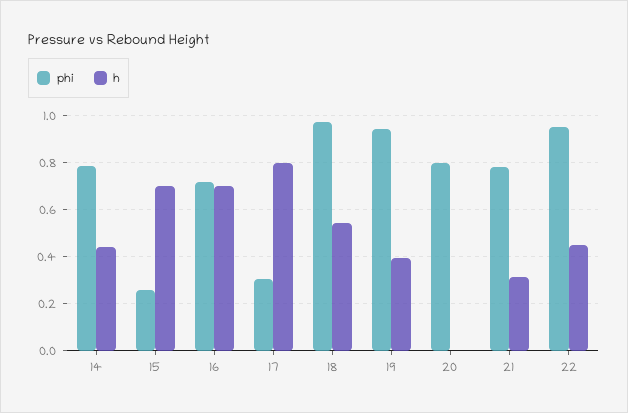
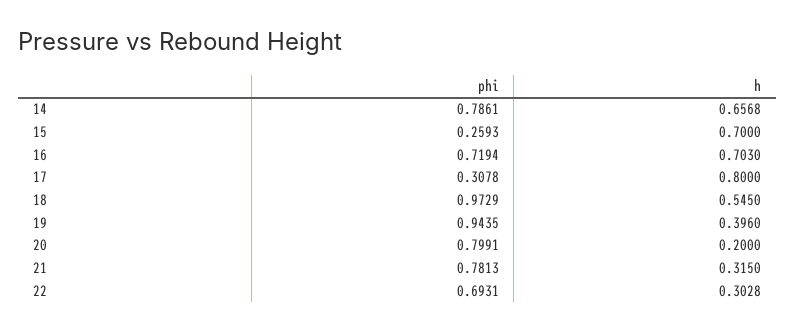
  {
    "phi": {
      "14": 0.7861,
      "15": 0.2593,
      "16": 0.7194,
      "17": 0.3078,
      "18": 0.9729,
      "19": 0.9435,
      "20": 0.7991,
      "21": 0.7813,
-     "22": 0.95
+     "22": 0.6931
    },
    "h": {
-     "14": 0.45,
+     "14": 0.6568,
      "15": 0.7,
      "16": 0.703,
      "17": 0.8,
      "18": 0.545,
      "19": 0.396,
-     "20": 0,
+     "20": 0.2,
      "21": 0.315,
-     "22": 0.45
+     "22": 0.3028
    }
  }

